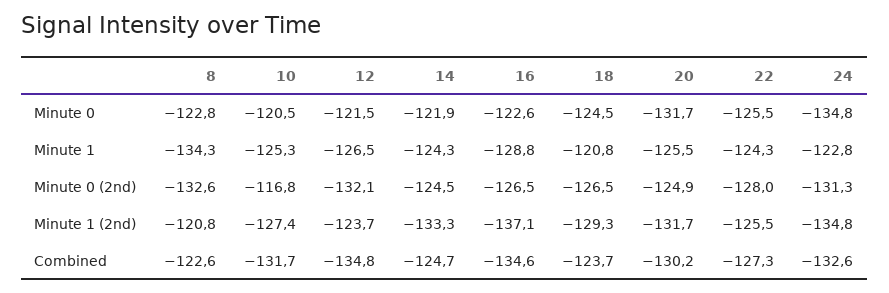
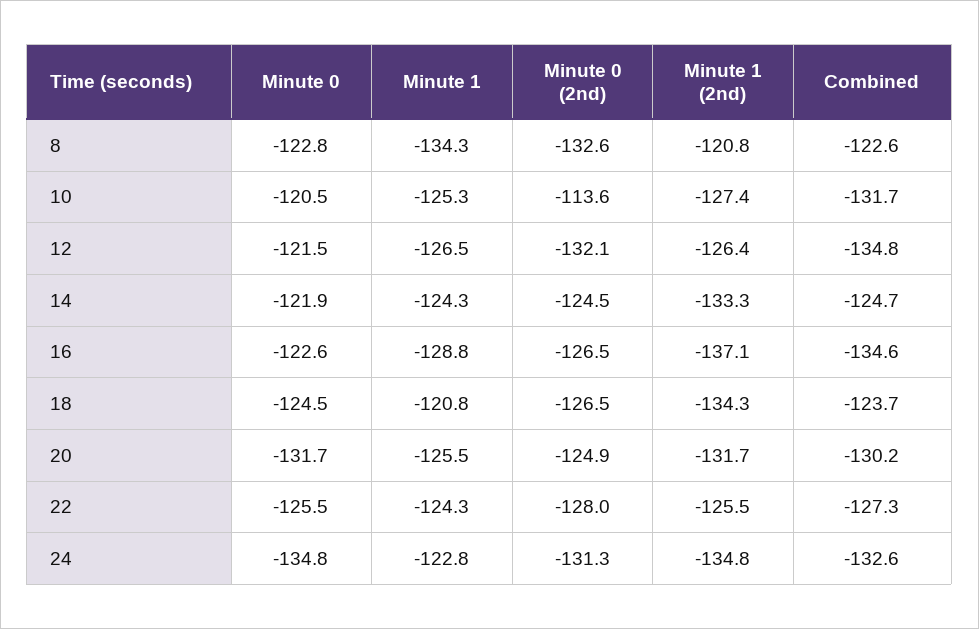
  {
    "8": {
      "Minute 0": -122.8,
      "Minute 1": -134.3,
      "Minute 0 (2nd)": -132.6,
      "Minute 1 (2nd)": -120.8,
      "Combined": -122.6
    },
    "10": {
      "Minute 0": -120.5,
      "Minute 1": -125.3,
-     "Minute 0 (2nd)": -116.8,
+     "Minute 0 (2nd)": -113.6,
      "Minute 1 (2nd)": -127.4,
      "Combined": -131.7
    },
    "12": {
      "Minute 0": -121.5,
      "Minute 1": -126.5,
      "Minute 0 (2nd)": -132.1,
-     "Minute 1 (2nd)": -123.7,
+     "Minute 1 (2nd)": -126.4,
      "Combined": -134.8
    },
    "14": {
      "Minute 0": -121.9,
      "Minute 1": -124.3,
      "Minute 0 (2nd)": -124.5,
      "Minute 1 (2nd)": -133.3,
      "Combined": -124.7
    },
    "16": {
      "Minute 0": -122.6,
      "Minute 1": -128.8,
      "Minute 0 (2nd)": -126.5,
      "Minute 1 (2nd)": -137.1,
      "Combined": -134.6
    },
    "18": {
      "Minute 0": -124.5,
      "Minute 1": -120.8,
      "Minute 0 (2nd)": -126.5,
-     "Minute 1 (2nd)": -129.3,
+     "Minute 1 (2nd)": -134.3,
      "Combined": -123.7
    },
    "20": {
      "Minute 0": -131.7,
      "Minute 1": -125.5,
      "Minute 0 (2nd)": -124.9,
      "Minute 1 (2nd)": -131.7,
      "Combined": -130.2
    },
    "22": {
      "Minute 0": -125.5,
      "Minute 1": -124.3,
      "Minute 0 (2nd)": -128,
      "Minute 1 (2nd)": -125.5,
      "Combined": -127.3
    },
    "24": {
      "Minute 0": -134.8,
      "Minute 1": -122.8,
      "Minute 0 (2nd)": -131.3,
      "Minute 1 (2nd)": -134.8,
      "Combined": -132.6
    }
  }

